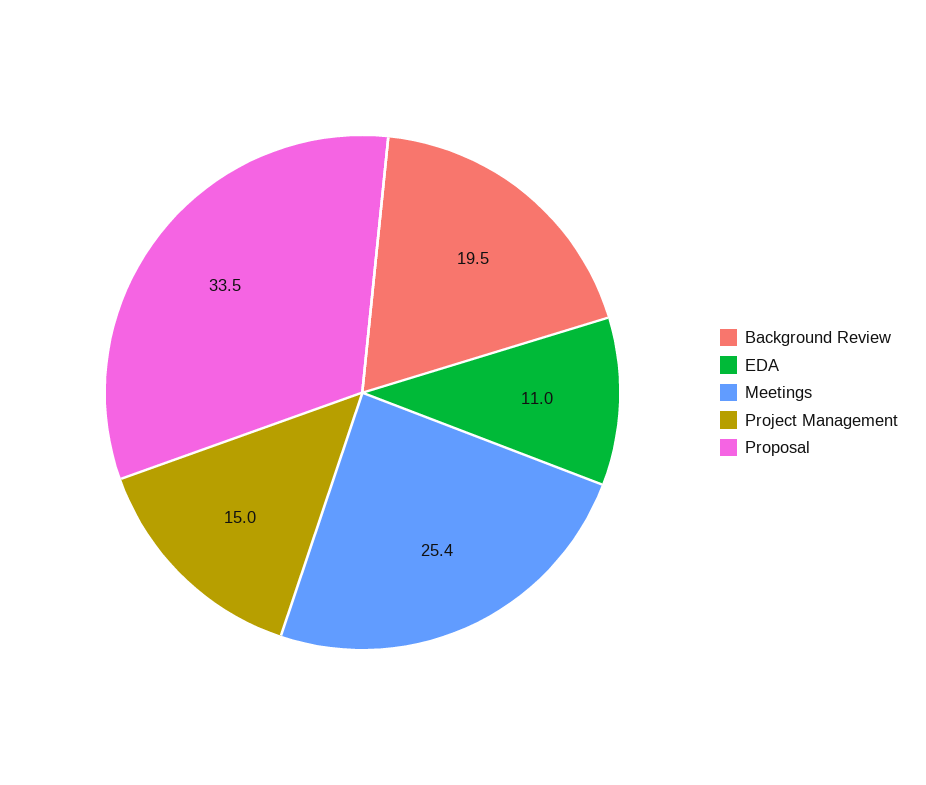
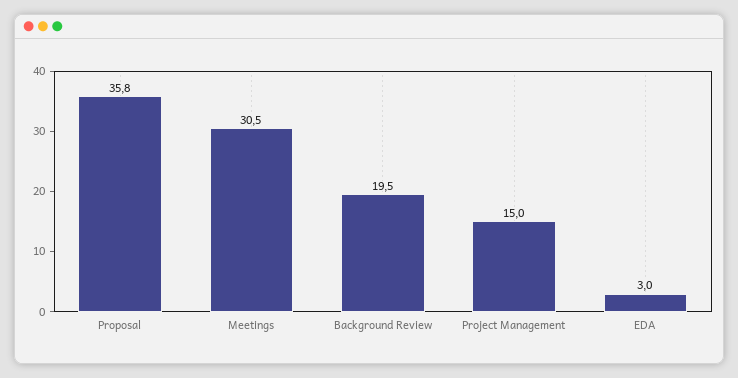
  {
    "Background Review": 19.5,
-   "EDA": 11,
+   "EDA": 3,
-   "Meetings": 25.4,
+   "Meetings": 30.5,
    "Project Management": 15,
-   "Proposal": 33.5
+   "Proposal": 35.8
  }

